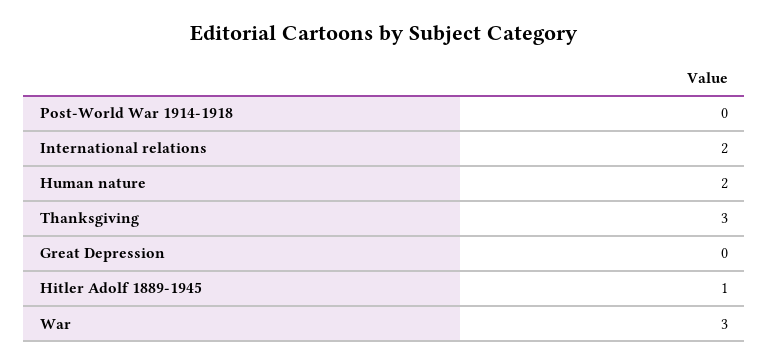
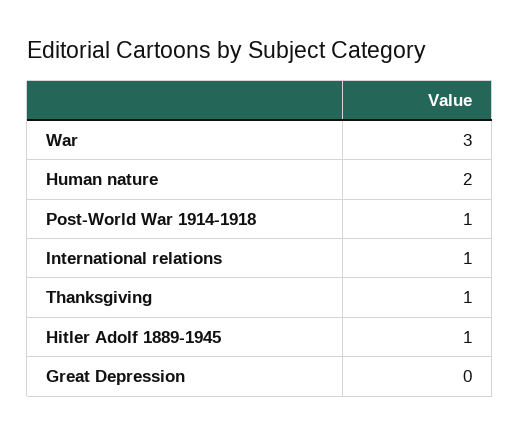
  {
-   "Post-World War 1914-1918": 0,
+   "Post-World War 1914-1918": 1,
-   "International relations": 2,
+   "International relations": 1,
    "Human nature": 2,
-   "Thanksgiving": 3,
+   "Thanksgiving": 1,
    "Great Depression": 0,
    "Hitler Adolf 1889-1945": 1,
    "War": 3
  }

